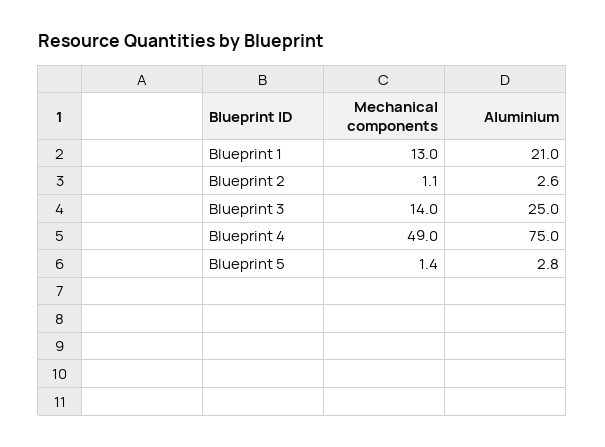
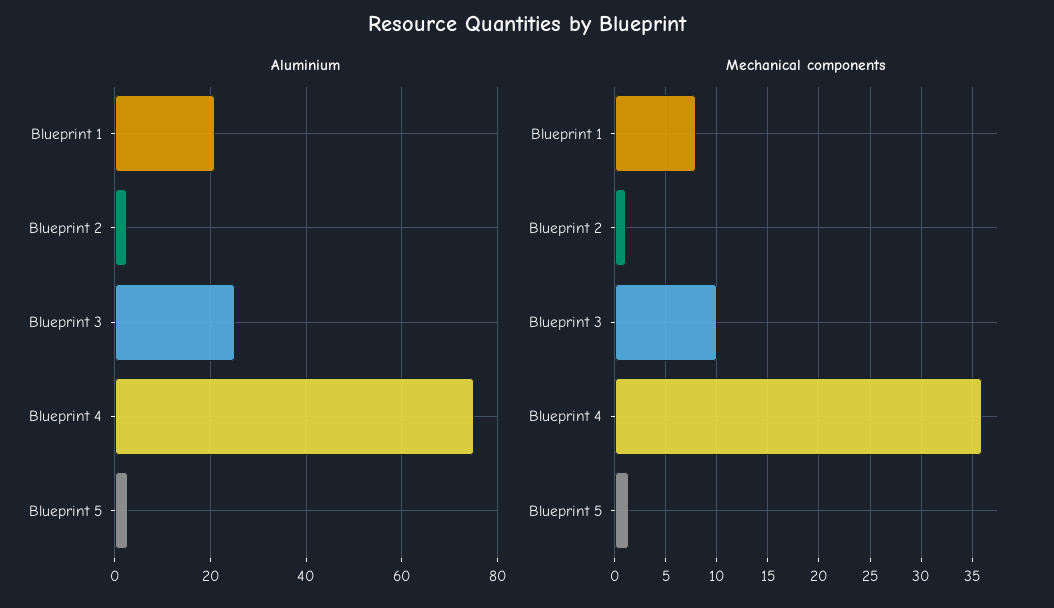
  {
    "Mechanical components": {
-     "Blueprint 1": 13,
+     "Blueprint 1": 8,
      "Blueprint 2": 1.1,
-     "Blueprint 3": 14,
+     "Blueprint 3": 10,
-     "Blueprint 4": 49,
+     "Blueprint 4": 36,
      "Blueprint 5": 1.4
    },
    "Aluminium": {
      "Blueprint 1": 21,
      "Blueprint 2": 2.6,
      "Blueprint 3": 25,
      "Blueprint 4": 75,
      "Blueprint 5": 2.8
    }
  }

